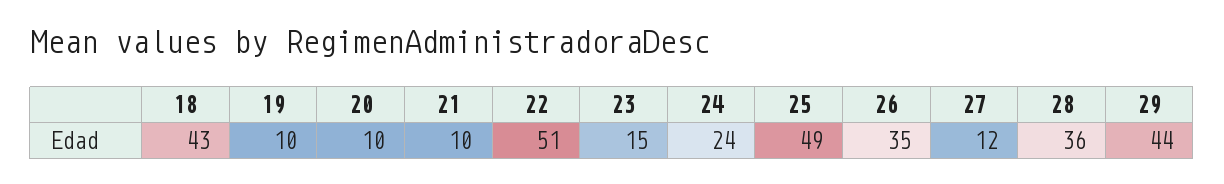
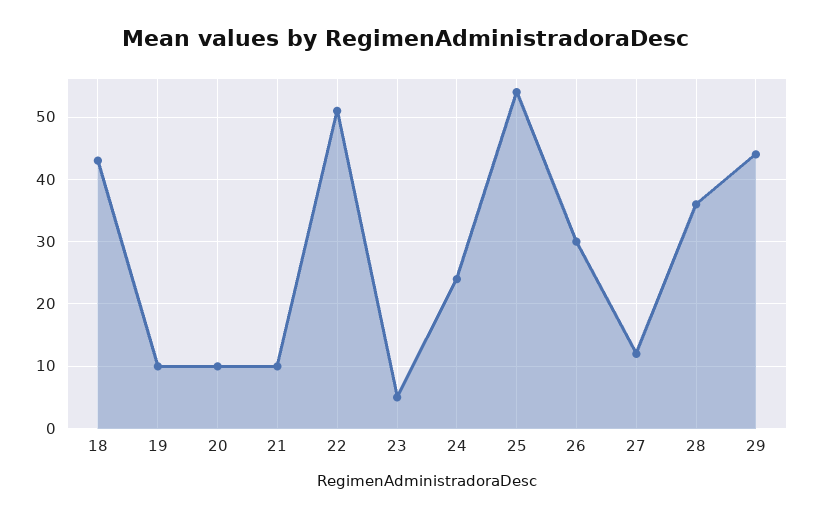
  {
    "18": 43,
    "19": 10,
    "20": 10,
    "21": 10,
    "22": 51,
-   "23": 15,
+   "23": 5,
    "24": 24,
-   "25": 49,
+   "25": 54,
-   "26": 35,
+   "26": 30,
    "27": 12,
    "28": 36,
    "29": 44
  }

